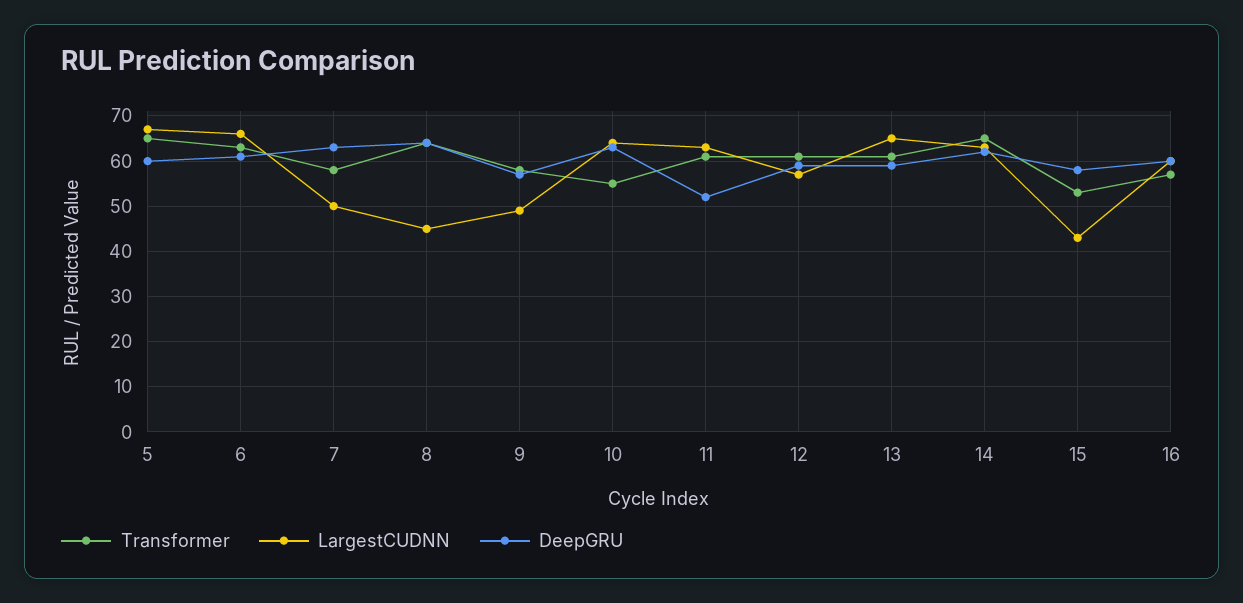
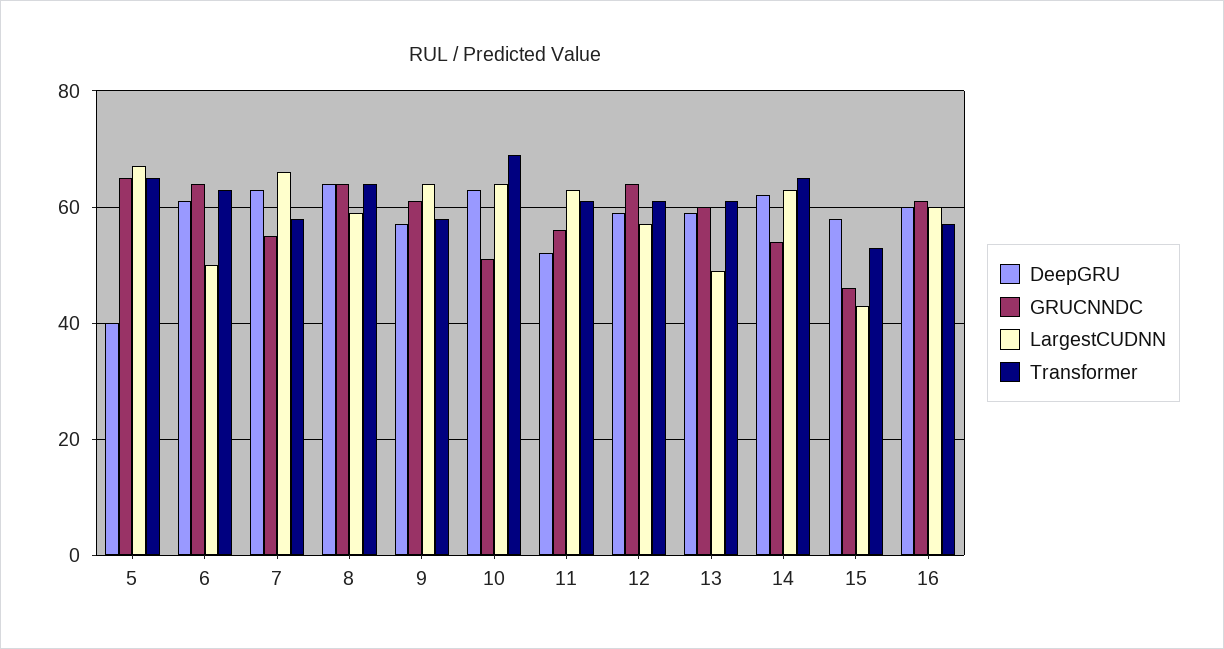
  {
    "Transformer": {
      "5": 65,
      "6": 65,
      "7": 60,
      "8": 65,
      "9": 60,
-     "10": 55,
+     "10": 70,
      "11": 60,
      "12": 60,
      "13": 60,
      "14": 65,
      "15": 55,
      "16": 55
    },
    "LargestCUDNN": {
      "5": 65,
-     "6": 65,
+     "6": 50,
-     "7": 50,
+     "7": 65,
-     "8": 45,
+     "8": 60,
-     "9": 50,
+     "9": 65,
      "10": 65,
      "11": 65,
      "12": 55,
-     "13": 65,
+     "13": 50,
      "14": 65,
      "15": 45,
      "16": 60
    },
    "DeepGRU": {
-     "5": 60,
+     "5": 40,
      "6": 60,
      "7": 65,
      "8": 65,
      "9": 55,
      "10": 65,
      "11": 50,
      "12": 60,
      "13": 60,
      "14": 60,
      "15": 60,
      "16": 60
-   }
+   },
+   "GRUCNNDC": {
+     "5": 65,
+     "6": 65,
+     "7": 55,
+     "8": 65,
+     "9": 60,
+     "10": 50,
+     "11": 55,
+     "12": 65,
+     "13": 60,
+     "14": 55,
+     "15": 45,
+     "16": 60
+   }
  }

